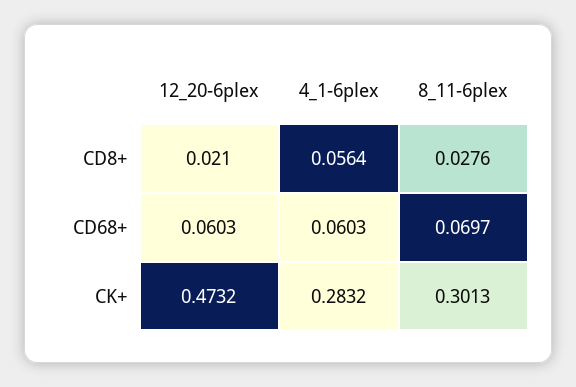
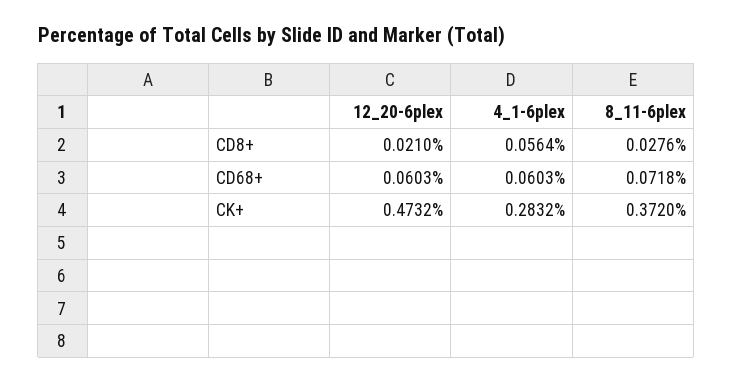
  {
    "12_20-6plex": {
      "CD8+": 0.021,
      "CD68+": 0.0603,
      "CK+": 0.4732
    },
    "4_1-6plex": {
      "CD8+": 0.0564,
      "CD68+": 0.0603,
      "CK+": 0.2832
    },
    "8_11-6plex": {
      "CD8+": 0.0276,
-     "CD68+": 0.0697,
+     "CD68+": 0.0718,
-     "CK+": 0.3013
+     "CK+": 0.372
    }
  }

